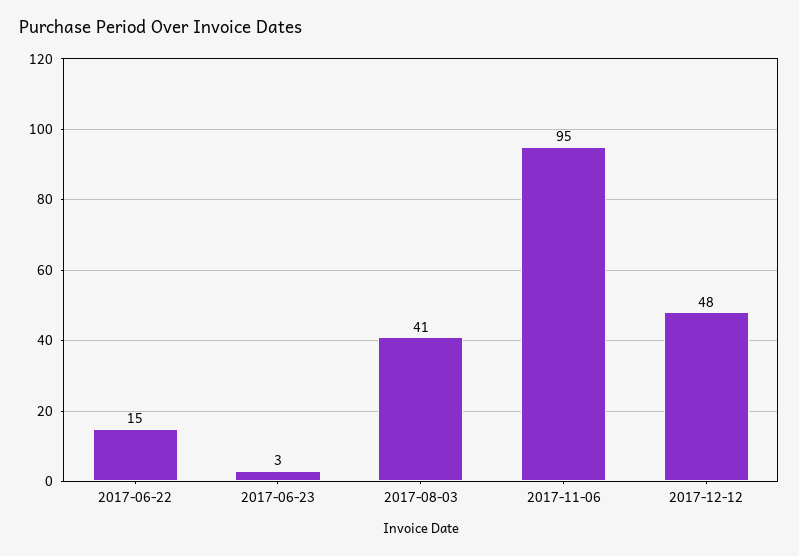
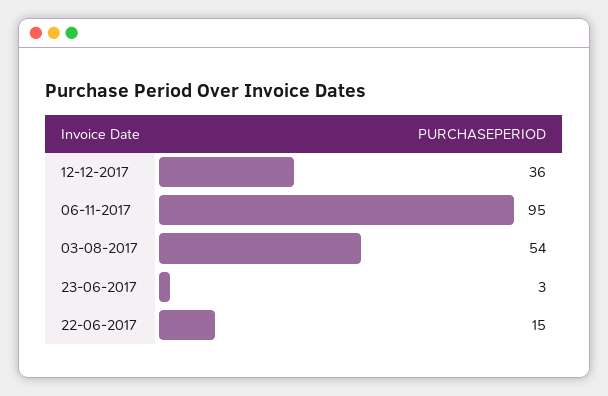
  {
    "2017-06-22": 15,
    "2017-06-23": 3,
-   "2017-08-03": 41,
+   "2017-08-03": 54,
    "2017-11-06": 95,
-   "2017-12-12": 48
+   "2017-12-12": 36
  }

